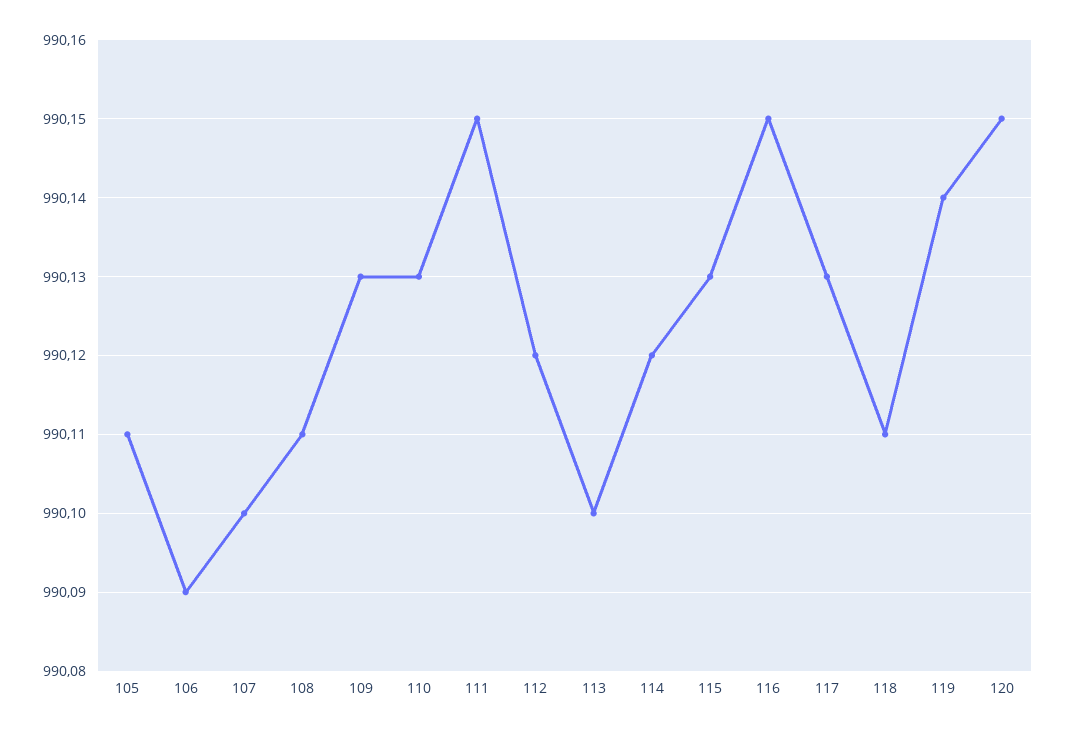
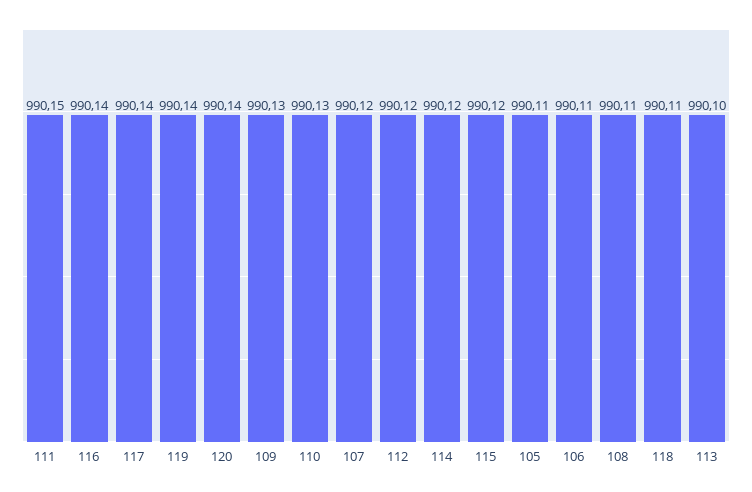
  {
    "105": 990.11,
-   "106": 990.09,
+   "106": 990.11,
-   "107": 990.1,
+   "107": 990.12,
    "108": 990.11,
    "109": 990.13,
    "110": 990.13,
    "111": 990.15,
    "112": 990.12,
    "113": 990.1,
    "114": 990.12,
-   "115": 990.13,
+   "115": 990.12,
-   "116": 990.15,
+   "116": 990.14,
-   "117": 990.13,
+   "117": 990.14,
    "118": 990.11,
    "119": 990.14,
-   "120": 990.15
+   "120": 990.14
  }

